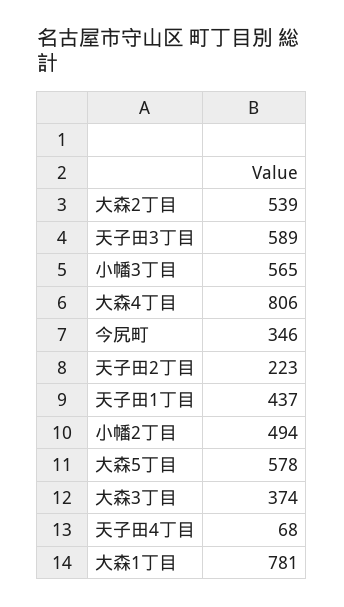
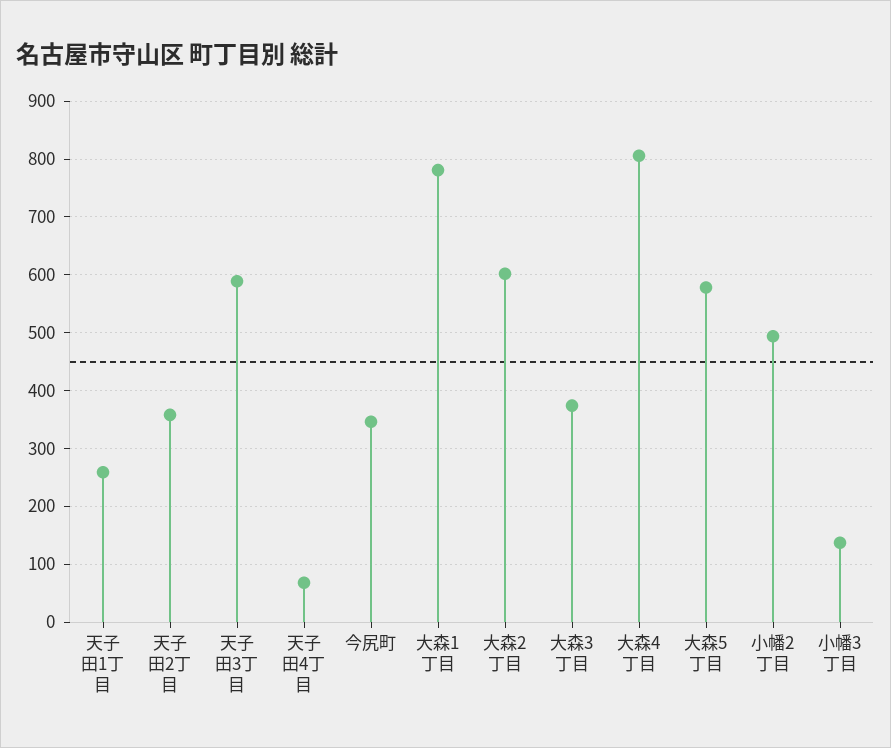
  {
-   "大森2丁目": 539,
+   "大森2丁目": 600,
    "天子田3丁目": 589,
-   "小幡3丁目": 565,
+   "小幡3丁目": 140,
    "大森4丁目": 806,
    "今尻町": 346,
-   "天子田2丁目": 223,
+   "天子田2丁目": 360,
-   "天子田1丁目": 437,
+   "天子田1丁目": 260,
    "小幡2丁目": 494,
    "大森5丁目": 578,
    "大森3丁目": 374,
    "天子田4丁目": 68,
    "大森1丁目": 781
  }

